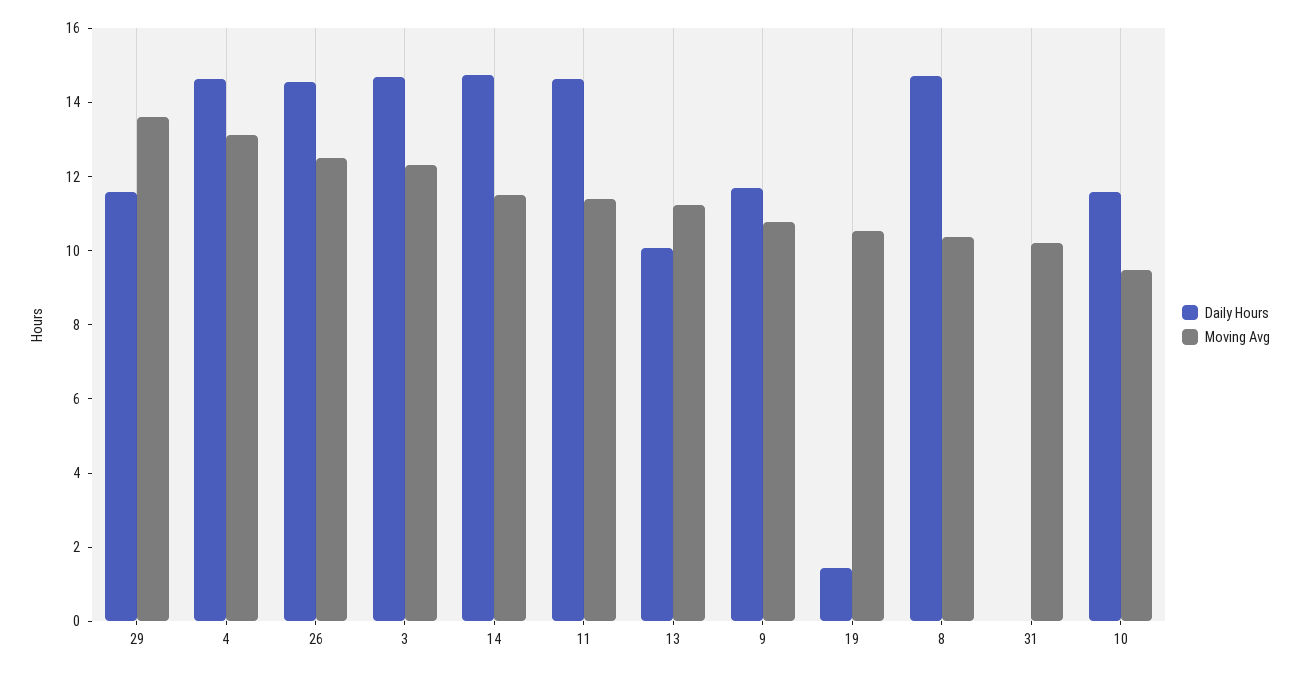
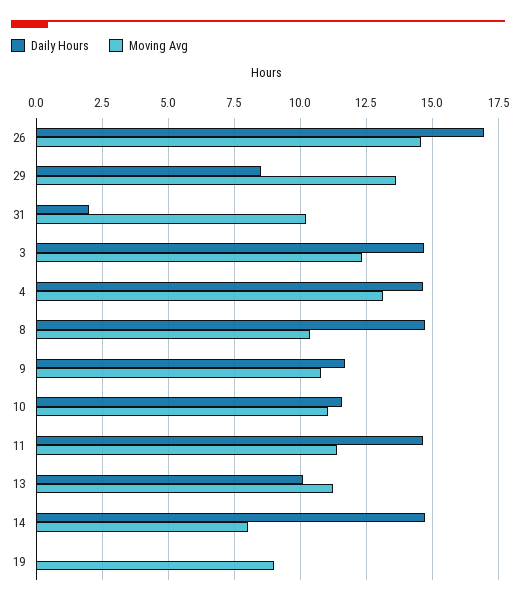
  {
    "Daily Hours": {
-     "29": 11.5,
+     "29": 8.5,
      "4": 14.75,
-     "26": 14.5,
+     "26": 17,
      "3": 14.75,
      "14": 14.75,
      "11": 14.75,
      "13": 10,
      "9": 11.75,
-     "19": 1.5,
+     "19": 0,
      "8": 14.75,
-     "31": 0,
+     "31": 2,
      "10": 11.5
    },
    "Moving Avg": {
      "29": 13.5,
      "4": 13,
-     "26": 12.5,
+     "26": 14.5,
      "3": 12.25,
-     "14": 11.5,
+     "14": 8,
      "11": 11.5,
      "13": 11.25,
      "9": 10.75,
-     "19": 10.5,
+     "19": 9,
      "8": 10.25,
      "31": 10.25,
-     "10": 9.5
+     "10": 11
    }
  }

